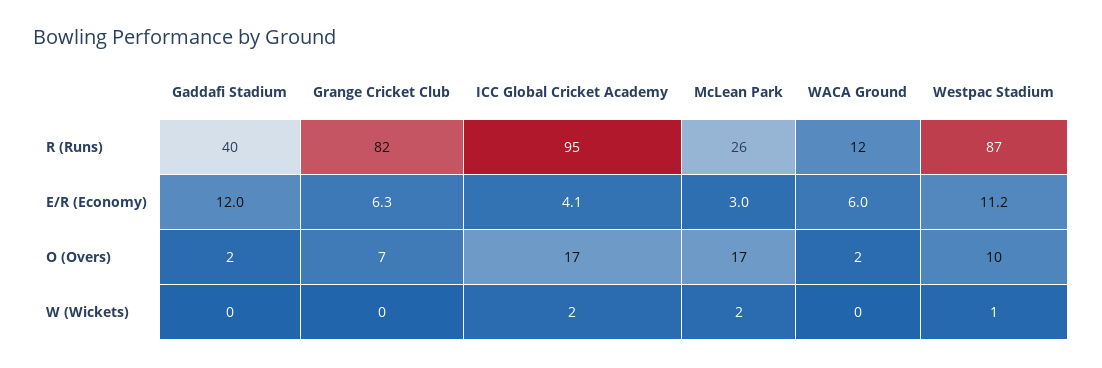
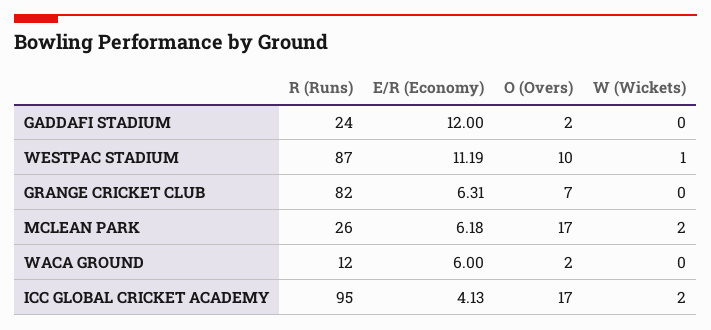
  {
    "Gaddafi Stadium": {
-     "R (Runs)": 40,
+     "R (Runs)": 24,
      "E/R (Economy)": 12,
      "O (Overs)": 2,
      "W (Wickets)": 0
    },
    "Grange Cricket Club": {
      "R (Runs)": 82,
      "E/R (Economy)": 6.31,
      "O (Overs)": 7,
      "W (Wickets)": 0
    },
    "ICC Global Cricket Academy": {
      "R (Runs)": 95,
      "E/R (Economy)": 4.13,
      "O (Overs)": 17,
      "W (Wickets)": 2
    },
    "McLean Park": {
      "R (Runs)": 26,
-     "E/R (Economy)": 3,
+     "E/R (Economy)": 6.18,
      "O (Overs)": 17,
      "W (Wickets)": 2
    },
    "WACA Ground": {
      "R (Runs)": 12,
      "E/R (Economy)": 6,
      "O (Overs)": 2,
      "W (Wickets)": 0
    },
    "Westpac Stadium": {
      "R (Runs)": 87,
      "E/R (Economy)": 11.19,
      "O (Overs)": 10,
      "W (Wickets)": 1
    }
  }

